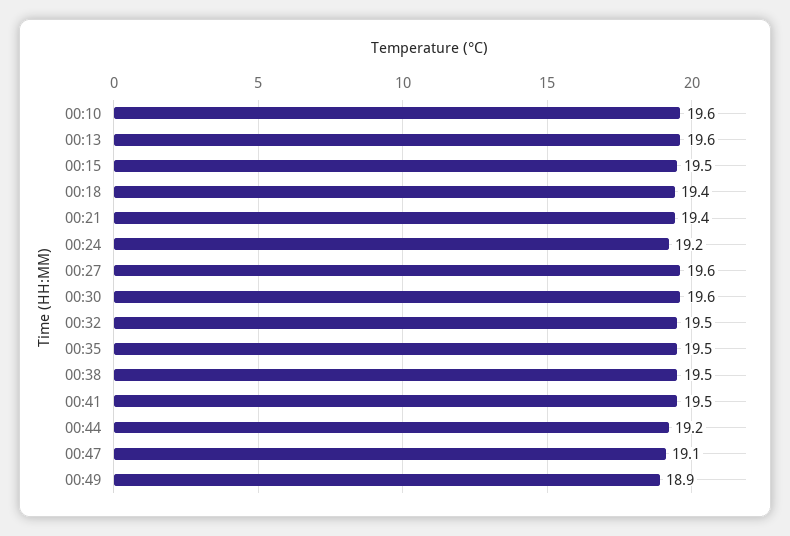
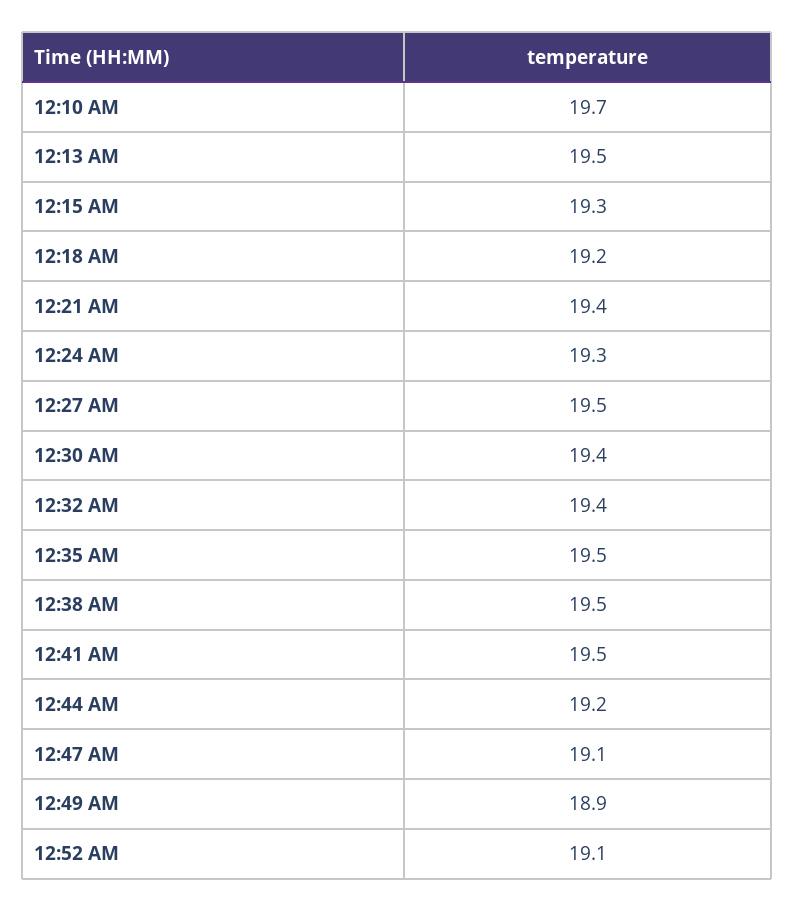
  {
-   "00:10": 19.6,
+   "00:10": 19.7,
-   "00:13": 19.6,
+   "00:13": 19.5,
-   "00:15": 19.5,
+   "00:15": 19.3,
-   "00:18": 19.4,
+   "00:18": 19.2,
    "00:21": 19.4,
-   "00:24": 19.2,
+   "00:24": 19.3,
-   "00:27": 19.6,
+   "00:27": 19.5,
-   "00:30": 19.6,
+   "00:30": 19.4,
-   "00:32": 19.5,
+   "00:32": 19.4,
    "00:35": 19.5,
    "00:38": 19.5,
    "00:41": 19.5,
    "00:44": 19.2,
    "00:47": 19.1,
-   "00:49": 18.9
+   "00:49": 18.9,
+   "12:52 AM": 19.1
  }

